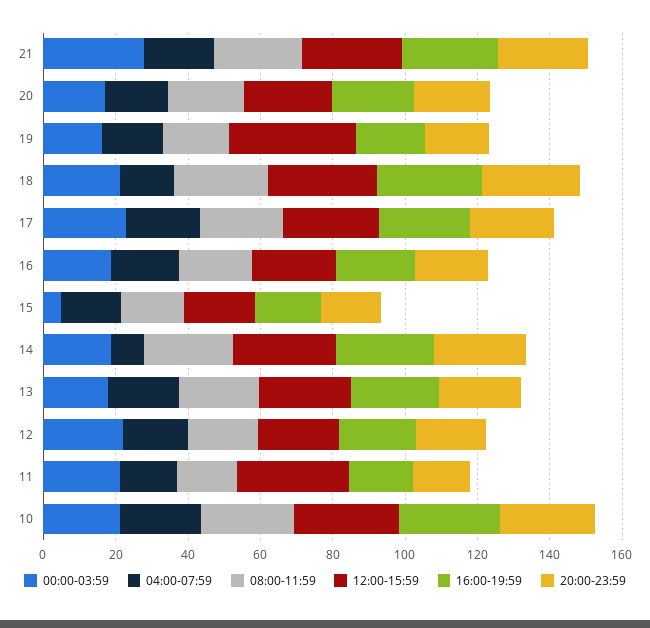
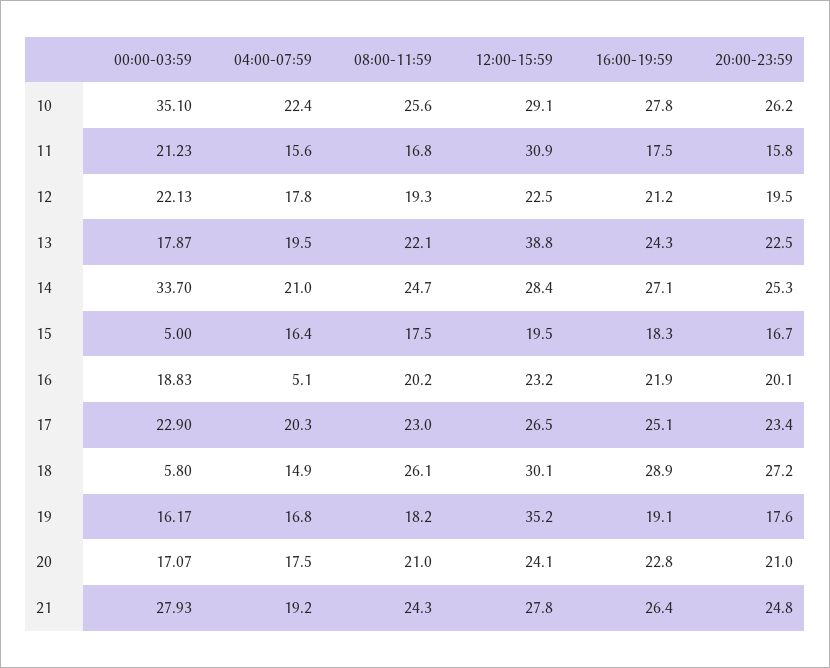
  {
    "00:00-03:59": {
      "21": 27.93,
      "20": 17.07,
      "19": 16.17,
-     "18": 20,
+     "18": 5.8,
      "17": 22.9,
      "16": 18.83,
      "15": 5,
-     "14": 20,
+     "14": 33.7,
      "13": 17.87,
      "12": 22.13,
      "11": 21.23,
-     "10": 20
+     "10": 35.1
    },
    "04:00-07:59": {
      "21": 19.2,
      "20": 17.5,
      "19": 16.8,
      "18": 14.9,
      "17": 20.3,
-     "16": 20,
+     "16": 5.1,
      "15": 16.4,
-     "14": 10,
+     "14": 21,
      "13": 19.5,
      "12": 17.8,
      "11": 15.6,
      "10": 22.4
    },
    "08:00-11:59": {
      "21": 24.3,
      "20": 21,
      "19": 18.2,
      "18": 26.1,
      "17": 23,
      "16": 20.2,
      "15": 17.5,
      "14": 24.7,
      "13": 22.1,
      "12": 19.3,
      "11": 16.8,
      "10": 25.6
    },
    "12:00-15:59": {
      "21": 27.8,
      "20": 24.1,
      "19": 35.2,
      "18": 30.1,
      "17": 26.5,
      "16": 23.2,
      "15": 19.5,
      "14": 28.4,
-     "13": 25,
+     "13": 38.8,
      "12": 22.5,
      "11": 30.9,
      "10": 29.1
    },
    "16:00-19:59": {
      "21": 26.4,
      "20": 22.8,
      "19": 19.1,
      "18": 28.9,
      "17": 25.1,
      "16": 21.9,
      "15": 18.3,
      "14": 27.1,
      "13": 24.3,
      "12": 21.2,
      "11": 17.5,
      "10": 27.8
    },
    "20:00-23:59": {
      "21": 24.8,
      "20": 21,
      "19": 17.6,
      "18": 27.2,
      "17": 23.4,
      "16": 20.1,
      "15": 16.7,
      "14": 25.3,
      "13": 22.5,
      "12": 19.5,
      "11": 15.8,
      "10": 26.2
    }
  }

